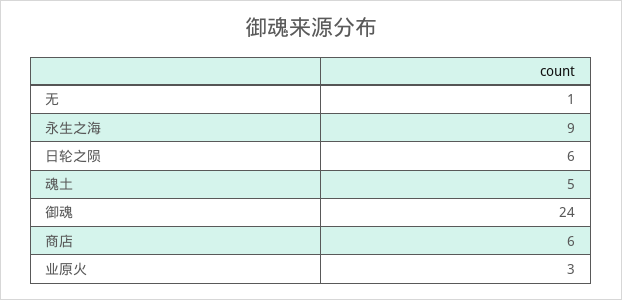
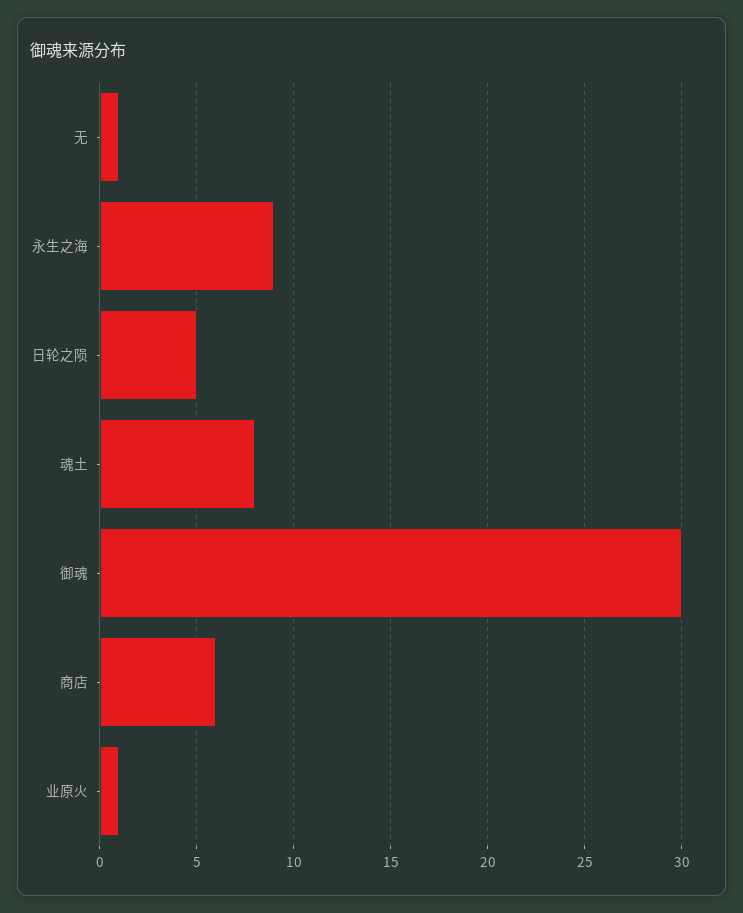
  {
    "无": 1,
    "永生之海": 9,
-   "日轮之陨": 6,
+   "日轮之陨": 5,
-   "魂土": 5,
+   "魂土": 8,
-   "御魂": 24,
+   "御魂": 30,
    "商店": 6,
-   "业原火": 3
+   "业原火": 1
  }

